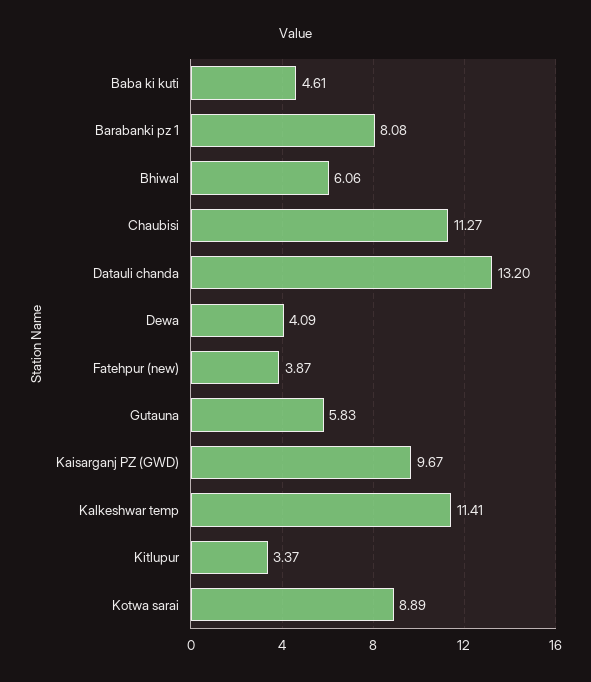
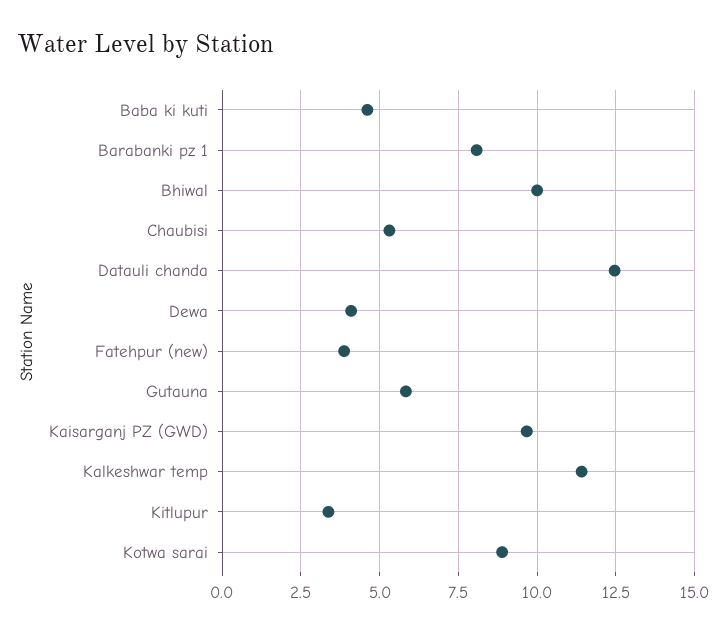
  {
    "Baba ki kuti": 4.61,
    "Barabanki pz 1": 8.08,
-   "Bhiwal": 6.06,
+   "Bhiwal": 10,
-   "Chaubisi": 11.27,
+   "Chaubisi": 5.25,
-   "Datauli chanda": 13.2,
+   "Datauli chanda": 12.5,
    "Dewa": 4.09,
    "Fatehpur (new)": 3.87,
    "Gutauna": 5.83,
    "Kaisarganj PZ (GWD)": 9.67,
    "Kalkeshwar temp": 11.41,
    "Kitlupur": 3.37,
    "Kotwa sarai": 8.89
  }

